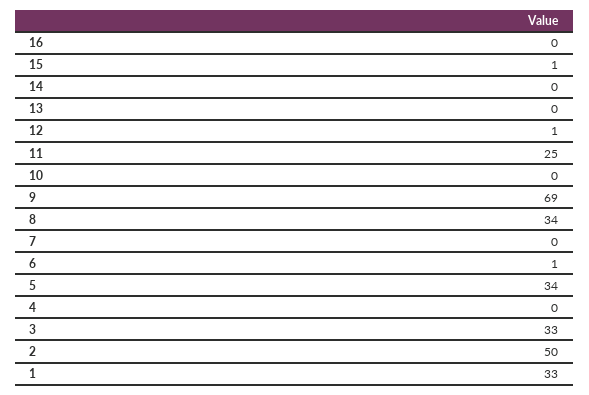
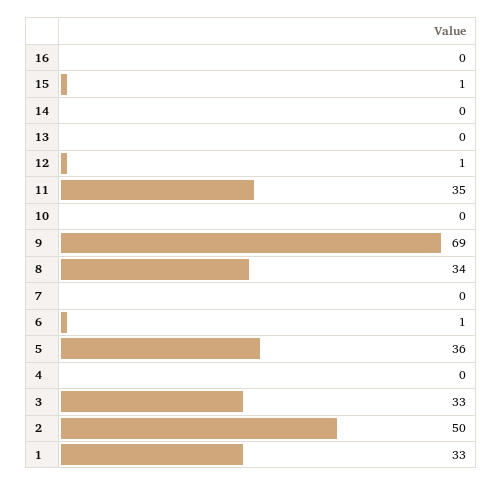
  {
    "16": 0,
    "15": 1,
    "14": 0,
    "13": 0,
    "12": 1,
-   "11": 25,
+   "11": 35,
    "10": 0,
    "9": 69,
    "8": 34,
    "7": 0,
    "6": 1,
-   "5": 34,
+   "5": 36,
    "4": 0,
    "3": 33,
    "2": 50,
    "1": 33
  }

